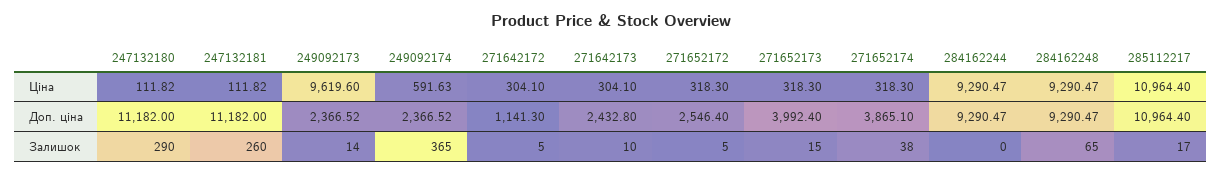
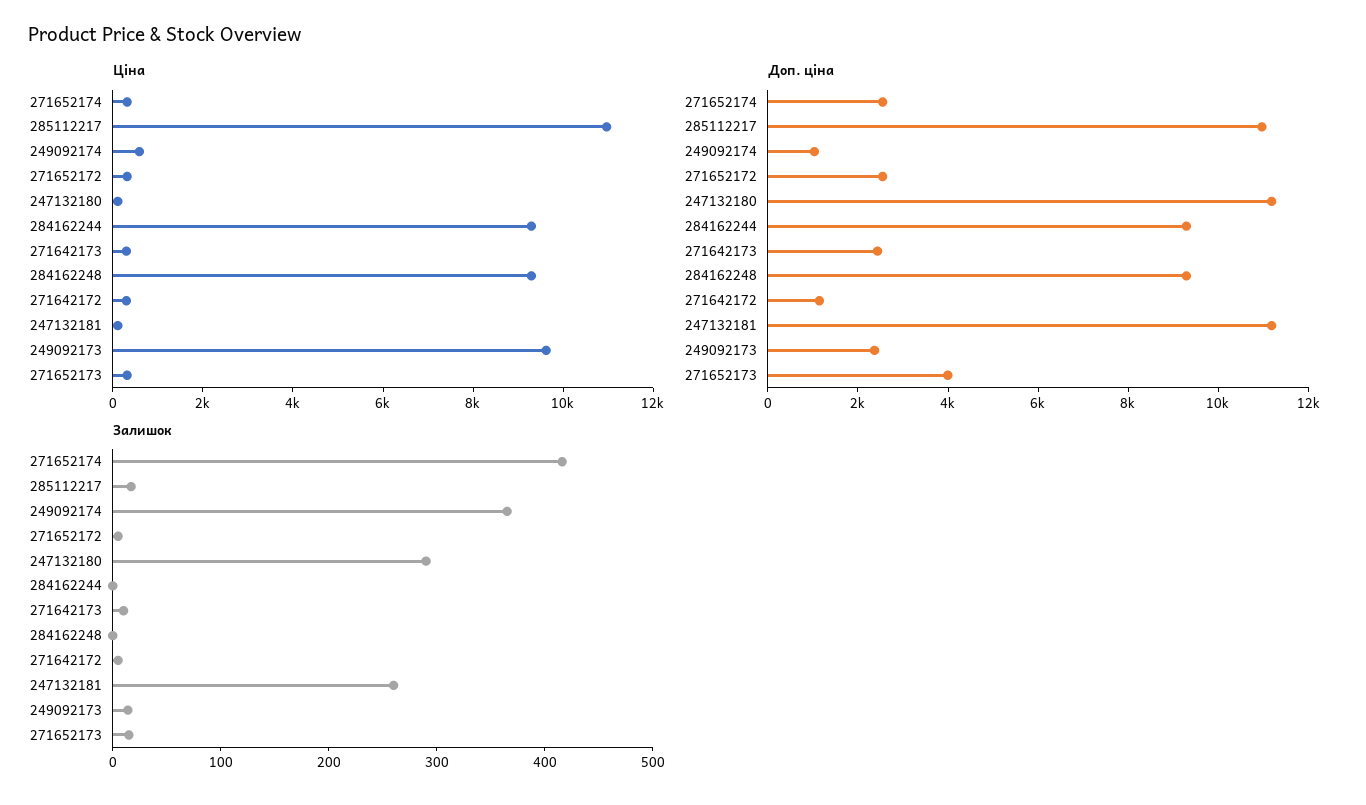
  {
    "Ціна": {
      "247132180": 111.82,
      "247132181": 111.82,
      "249092173": 9619.6,
      "249092174": 591.63,
      "271642172": 304.1,
      "271642173": 304.1,
      "271652172": 318.3,
      "271652173": 318.3,
      "271652174": 318.3,
      "284162244": 9290.47,
      "284162248": 9290.47,
      "285112217": 10964.4
    },
    "Доп. ціна": {
      "247132180": 11182,
      "247132181": 11182,
      "249092173": 2366.52,
-     "249092174": 2366.52,
+     "249092174": 1000,
      "271642172": 1141.3,
      "271642173": 2432.8,
      "271652172": 2546.4,
      "271652173": 3992.4,
-     "271652174": 3865.1,
+     "271652174": 2500,
      "284162244": 9290.47,
      "284162248": 9290.47,
      "285112217": 10964.4
    },
    "Залишок": {
      "247132180": 290,
      "247132181": 260,
      "249092173": 14,
      "249092174": 365,
      "271642172": 5,
      "271642173": 10,
      "271652172": 5,
      "271652173": 15,
-     "271652174": 38,
+     "271652174": 420,
      "284162244": 0,
-     "284162248": 65,
+     "284162248": 0,
      "285112217": 17
    }
  }

